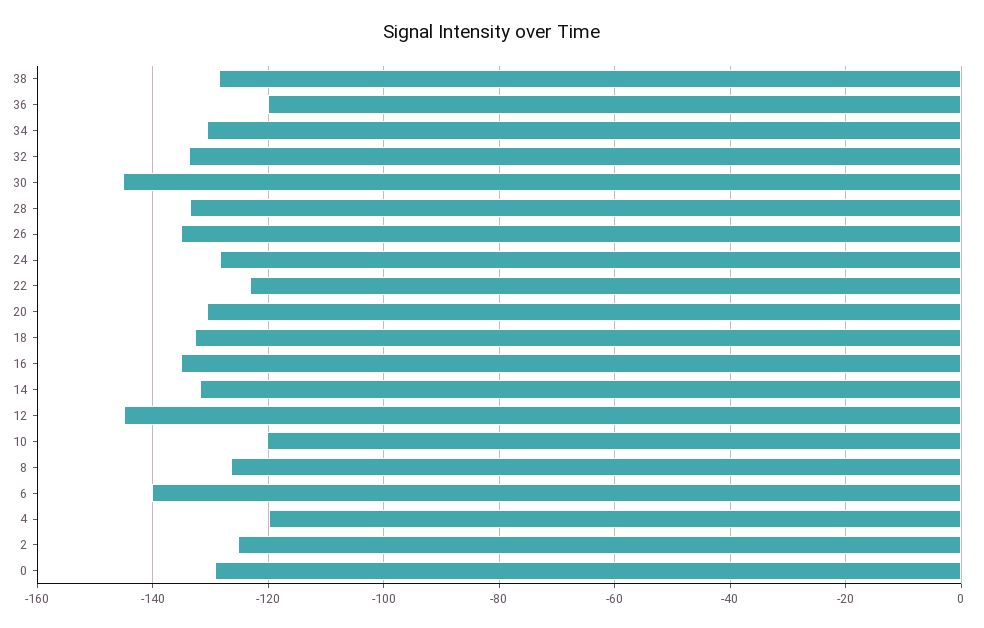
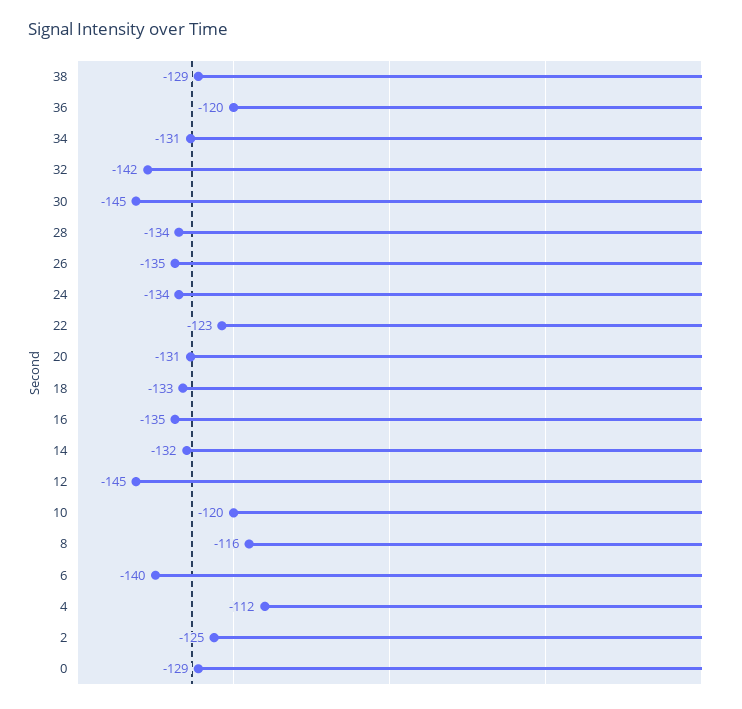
  {
    "38": -129,
    "36": -120,
    "34": -131,
-   "32": -134,
+   "32": -142,
    "30": -145,
    "28": -134,
    "26": -135,
-   "24": -128,
+   "24": -134,
    "22": -123,
    "20": -131,
    "18": -133,
    "16": -135,
    "14": -132,
    "12": -145,
    "10": -120,
-   "8": -126,
+   "8": -116,
    "6": -140,
-   "4": -120,
+   "4": -112,
    "2": -125,
    "0": -129
  }

